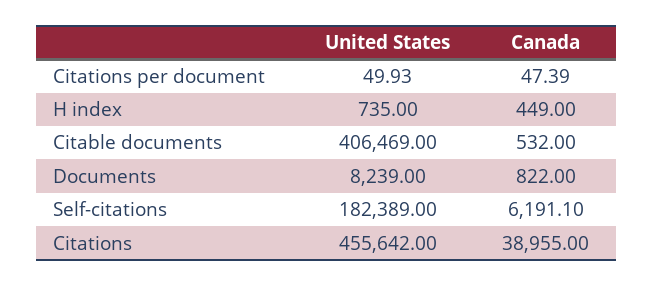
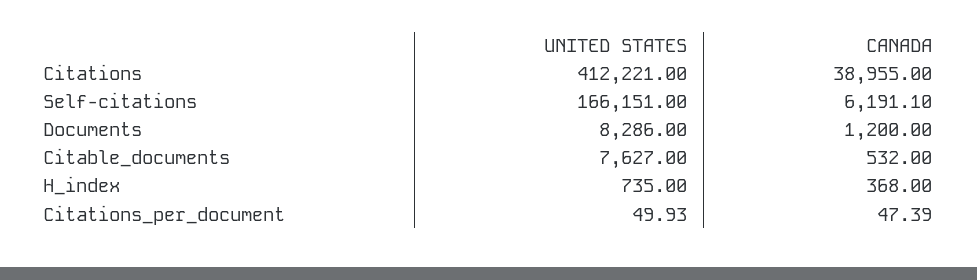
  {
    "United States": {
      "Citations per document": 49.93,
      "H index": 735,
-     "Citable documents": 406469,
+     "Citable documents": 7627,
-     "Documents": 8239,
+     "Documents": 8286,
-     "Self-citations": 182389,
+     "Self-citations": 166151,
-     "Citations": 455642
+     "Citations": 412221
    },
    "Canada": {
      "Citations per document": 47.39,
-     "H index": 449,
+     "H index": 368,
      "Citable documents": 532,
-     "Documents": 822,
+     "Documents": 1200,
      "Self-citations": 6191.1,
      "Citations": 38955
    }
  }

